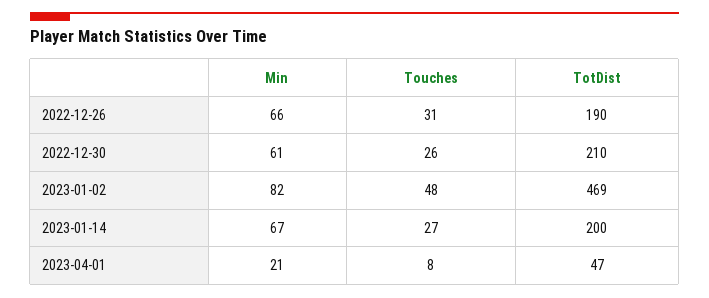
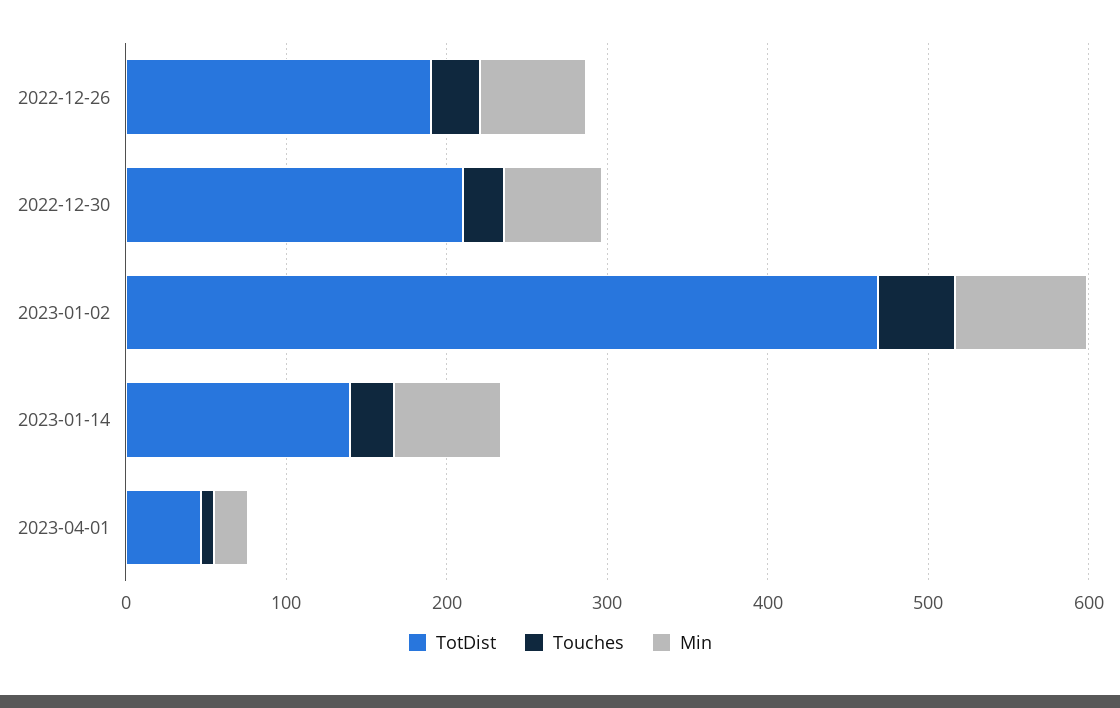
  {
    "Min": {
      "2022-12-26": 66,
      "2022-12-30": 61,
      "2023-01-02": 82,
      "2023-01-14": 67,
      "2023-04-01": 21
    },
    "Touches": {
      "2022-12-26": 31,
      "2022-12-30": 26,
      "2023-01-02": 48,
      "2023-01-14": 27,
      "2023-04-01": 8
    },
    "TotDist": {
      "2022-12-26": 190,
      "2022-12-30": 210,
      "2023-01-02": 469,
-     "2023-01-14": 200,
+     "2023-01-14": 140,
      "2023-04-01": 47
    }
  }

